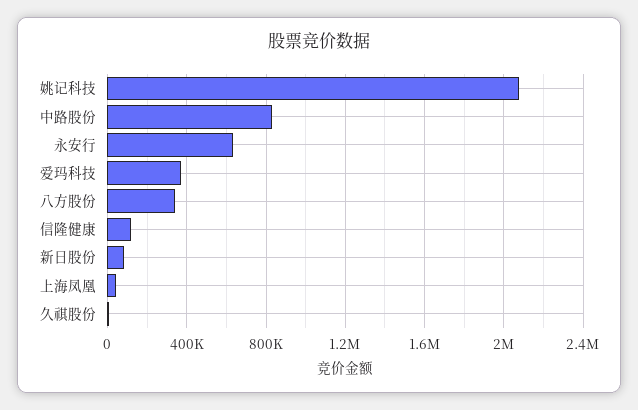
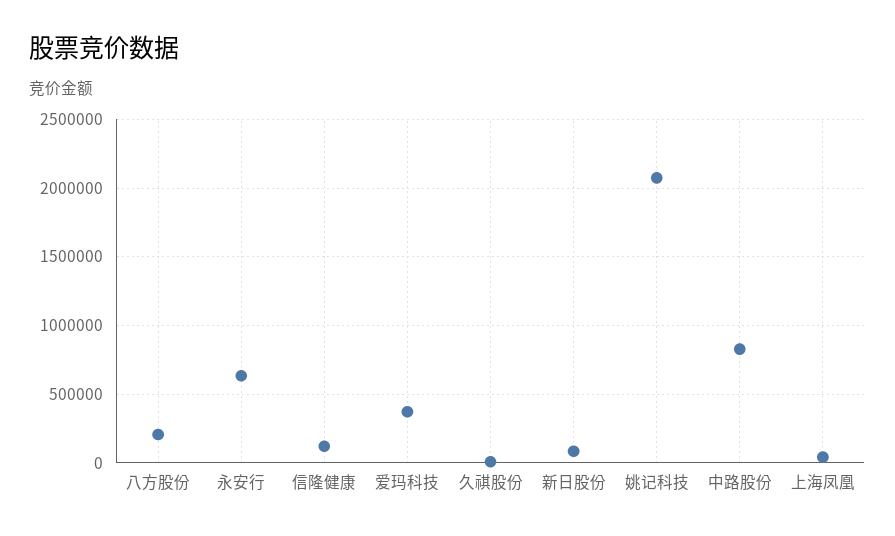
  {
    "姚记科技": 2050000,
    "中路股份": 850000,
    "永安行": 650000,
    "爱玛科技": 350000,
-   "八方股份": 350000,
+   "八方股份": 200000,
    "信隆健康": 100000,
    "新日股份": 100000,
    "上海凤凰": 50000,
    "久祺股份": 0
  }

